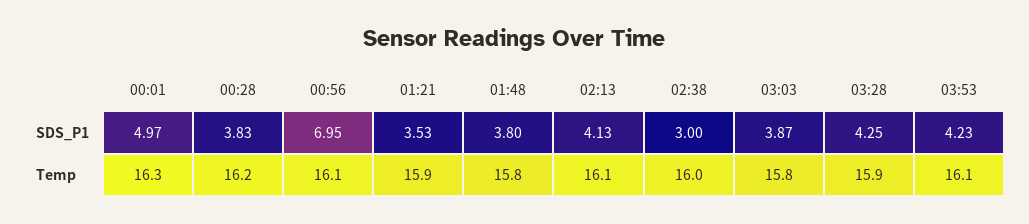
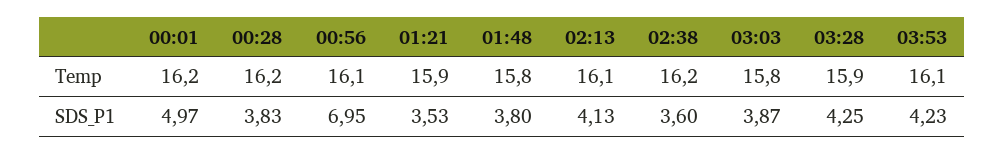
  {
    "00:01": {
      "SDS_P1": 4.97,
-     "Temp": 16.3
+     "Temp": 16.2
    },
    "00:28": {
      "SDS_P1": 3.83,
      "Temp": 16.2
    },
    "00:56": {
      "SDS_P1": 6.95,
      "Temp": 16.1
    },
    "01:21": {
      "SDS_P1": 3.53,
      "Temp": 15.9
    },
    "01:48": {
      "SDS_P1": 3.8,
      "Temp": 15.8
    },
    "02:13": {
      "SDS_P1": 4.13,
      "Temp": 16.1
    },
    "02:38": {
-     "SDS_P1": 3,
+     "SDS_P1": 3.6,
-     "Temp": 16
+     "Temp": 16.2
    },
    "03:03": {
      "SDS_P1": 3.87,
      "Temp": 15.8
    },
    "03:28": {
      "SDS_P1": 4.25,
      "Temp": 15.9
    },
    "03:53": {
      "SDS_P1": 4.23,
      "Temp": 16.1
    }
  }

